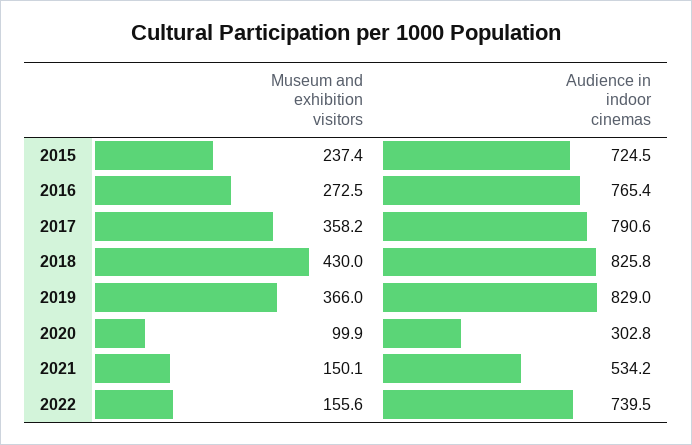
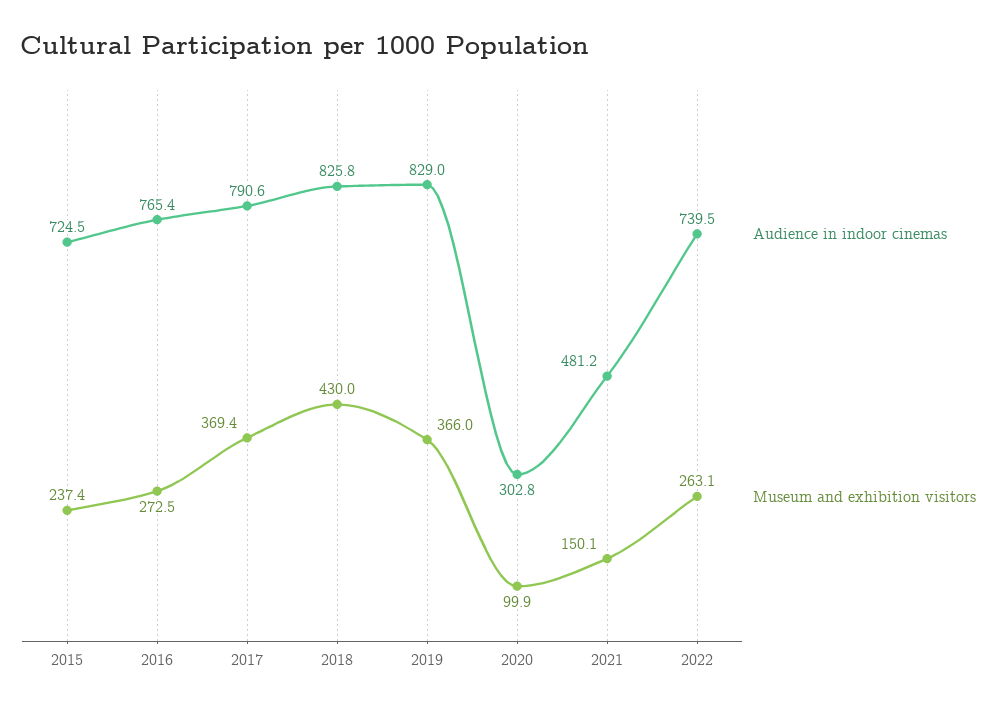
  {
    "Museum and exhibition visitors": {
      "2015": 237.4,
      "2016": 272.5,
-     "2017": 358.2,
+     "2017": 369.4,
      "2018": 430,
      "2019": 366,
      "2020": 99.9,
      "2021": 150.1,
-     "2022": 155.6
+     "2022": 263.1
    },
    "Audience in indoor cinemas": {
      "2015": 724.5,
      "2016": 765.4,
      "2017": 790.6,
      "2018": 825.8,
      "2019": 829,
      "2020": 302.8,
-     "2021": 534.2,
+     "2021": 481.2,
      "2022": 739.5
    }
  }

